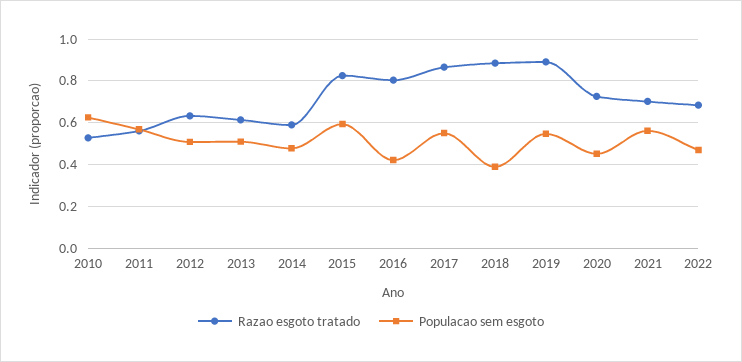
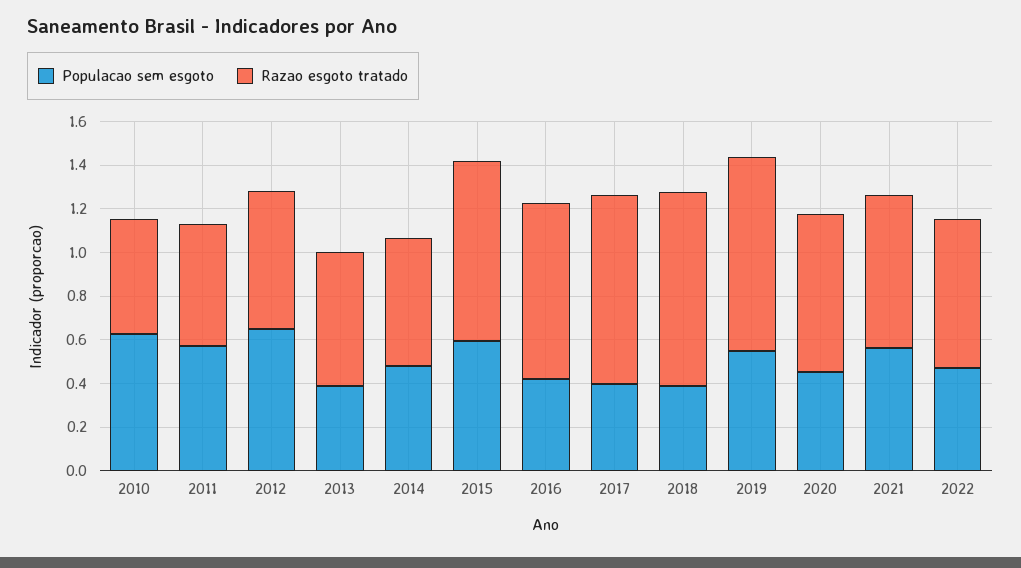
  {
    "Razao esgoto tratado": {
      "2010": 0.55,
      "2011": 0.55,
      "2012": 0.65,
      "2013": 0.6,
      "2014": 0.6,
      "2015": 0.85,
      "2016": 0.8,
      "2017": 0.85,
      "2018": 0.9,
      "2019": 0.9,
      "2020": 0.75,
      "2021": 0.7,
      "2022": 0.7
    },
    "Populacao sem esgoto": {
      "2010": 0.65,
      "2011": 0.55,
-     "2012": 0.5,
+     "2012": 0.65,
-     "2013": 0.5,
+     "2013": 0.4,
      "2014": 0.5,
      "2015": 0.6,
      "2016": 0.4,
-     "2017": 0.55,
+     "2017": 0.4,
      "2018": 0.4,
      "2019": 0.55,
      "2020": 0.45,
      "2021": 0.55,
      "2022": 0.45
    }
  }

